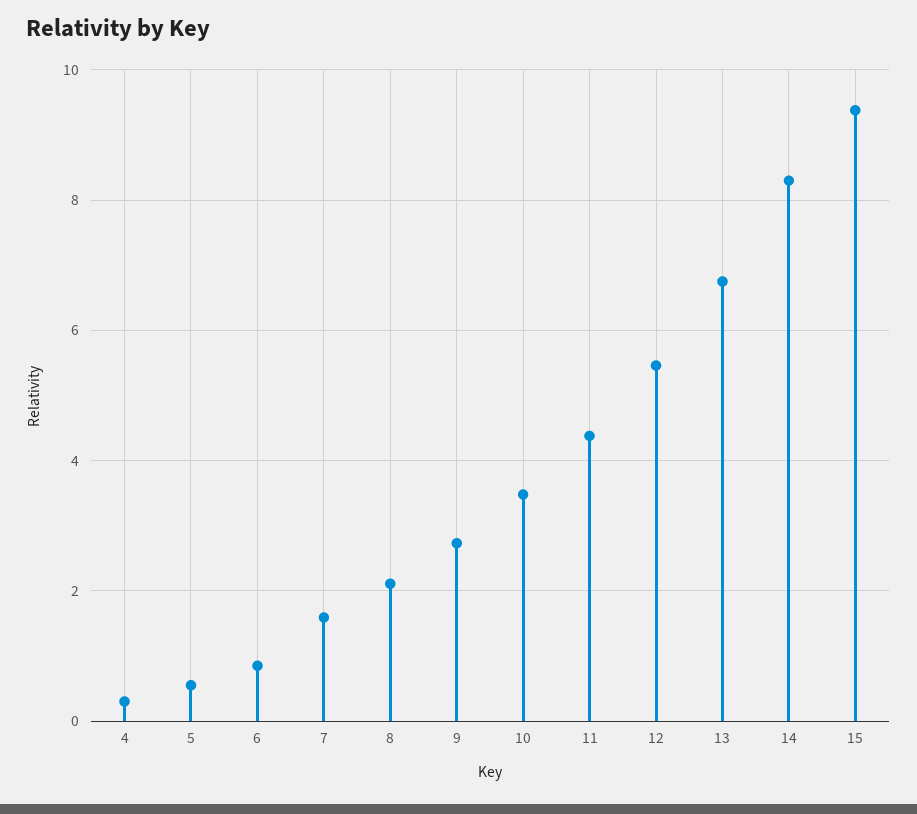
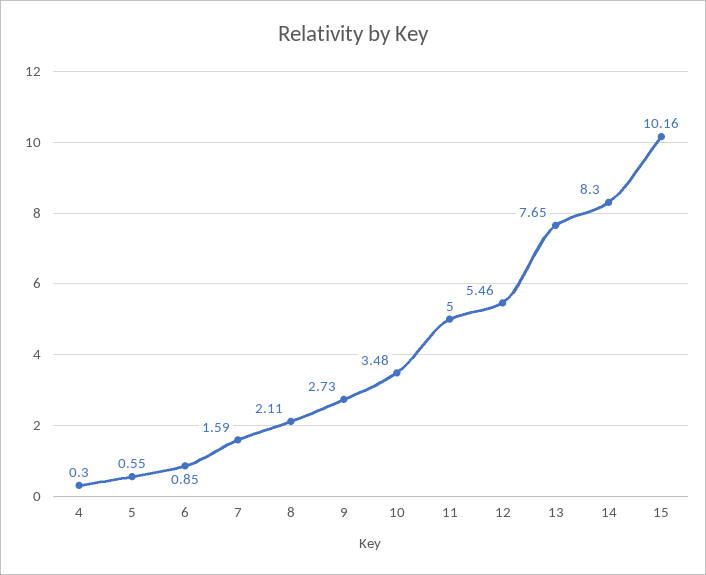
  {
    "4": 0.3,
    "5": 0.55,
    "6": 0.85,
    "7": 1.59,
    "8": 2.11,
    "9": 2.73,
    "10": 3.48,
-   "11": 4.4,
+   "11": 5,
    "12": 5.46,
-   "13": 6.8,
+   "13": 7.65,
    "14": 8.3,
-   "15": 9.4
+   "15": 10.16
  }

